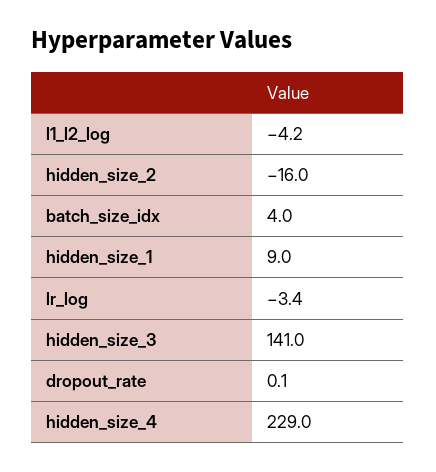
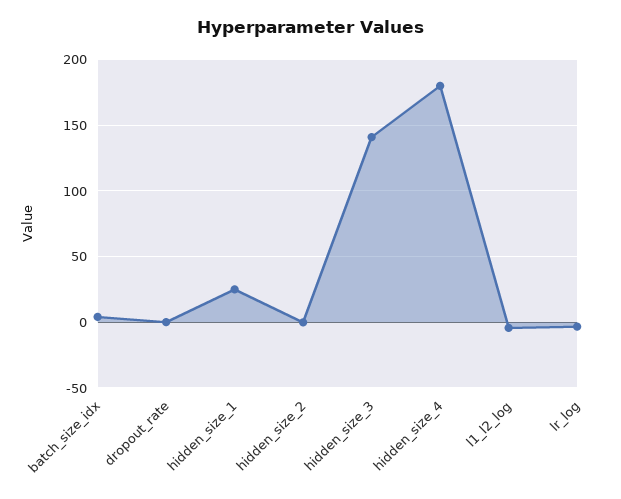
  {
    "l1_l2_log": -4.2,
-   "hidden_size_2": -16,
+   "hidden_size_2": 0,
    "batch_size_idx": 4,
-   "hidden_size_1": 9,
+   "hidden_size_1": 25,
    "lr_log": -3.4,
    "hidden_size_3": 141,
    "dropout_rate": 0.1,
-   "hidden_size_4": 229
+   "hidden_size_4": 180
  }

